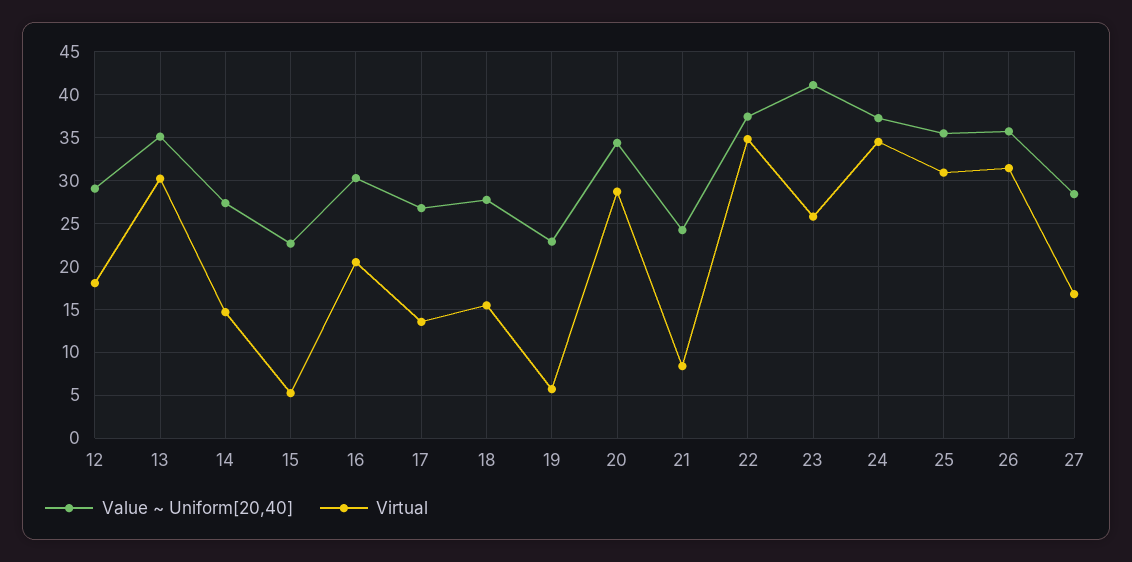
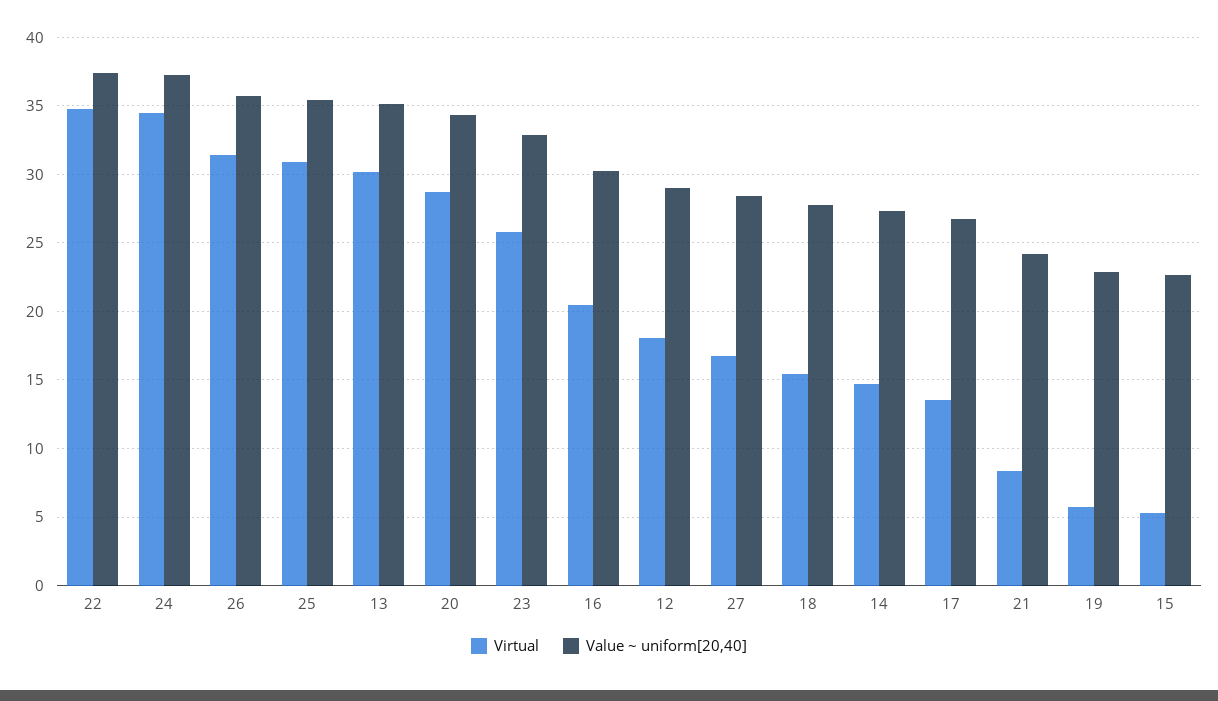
  {
    "Value ~ Uniform[20,40]": {
      "12": 29,
      "13": 35,
      "14": 27.5,
      "15": 22.5,
      "16": 30.5,
      "17": 27,
      "18": 27.5,
      "19": 23,
      "20": 34.5,
      "21": 24,
      "22": 37.5,
-     "23": 41,
+     "23": 33,
      "24": 37,
      "25": 35.5,
      "26": 35.5,
      "27": 28.5
    },
    "Virtual": {
      "12": 18,
      "13": 30,
      "14": 14.5,
      "15": 5.5,
      "16": 20.5,
      "17": 13.5,
      "18": 15.5,
      "19": 5.5,
      "20": 28.5,
      "21": 8.5,
      "22": 35,
      "23": 26,
      "24": 34.5,
      "25": 31,
      "26": 31.5,
      "27": 17
    }
  }

